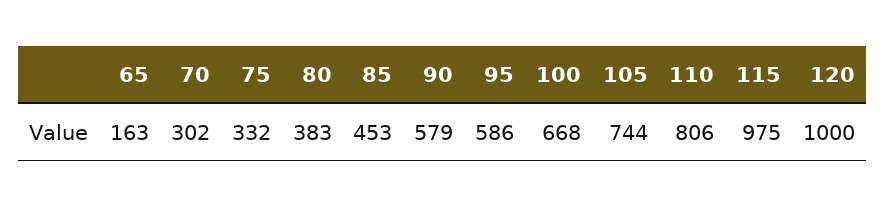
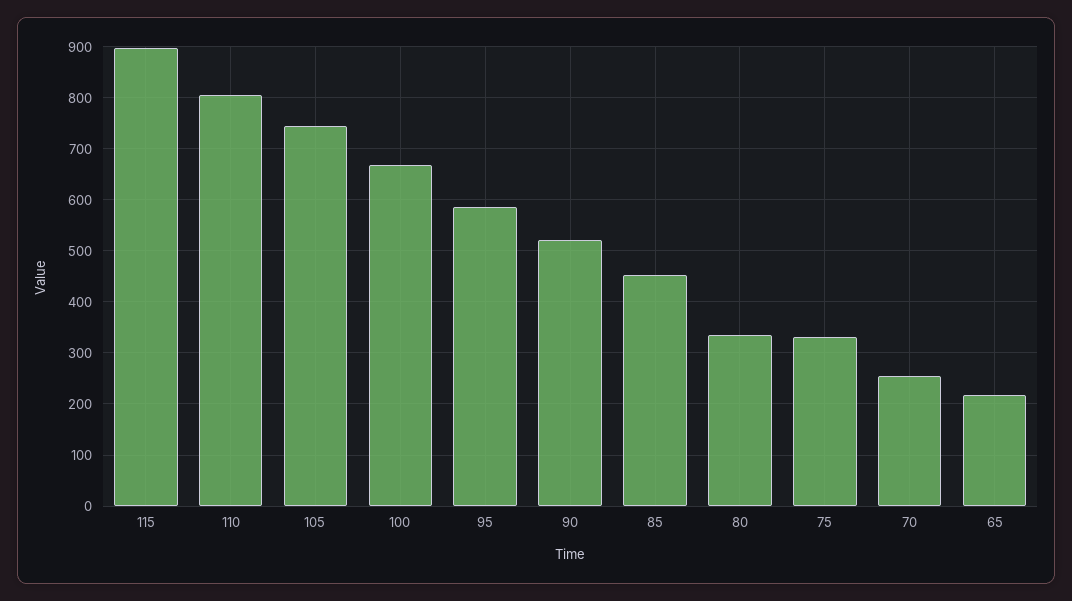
  {
-   "65": 163,
+   "65": 220,
-   "70": 302,
+   "70": 260,
    "75": 332,
-   "80": 383,
+   "80": 340,
    "85": 453,
-   "90": 579,
+   "90": 520,
    "95": 586,
    "100": 668,
    "105": 744,
    "110": 806,
-   "115": 975,
+   "115": 900
-   "120": 1000
  }

